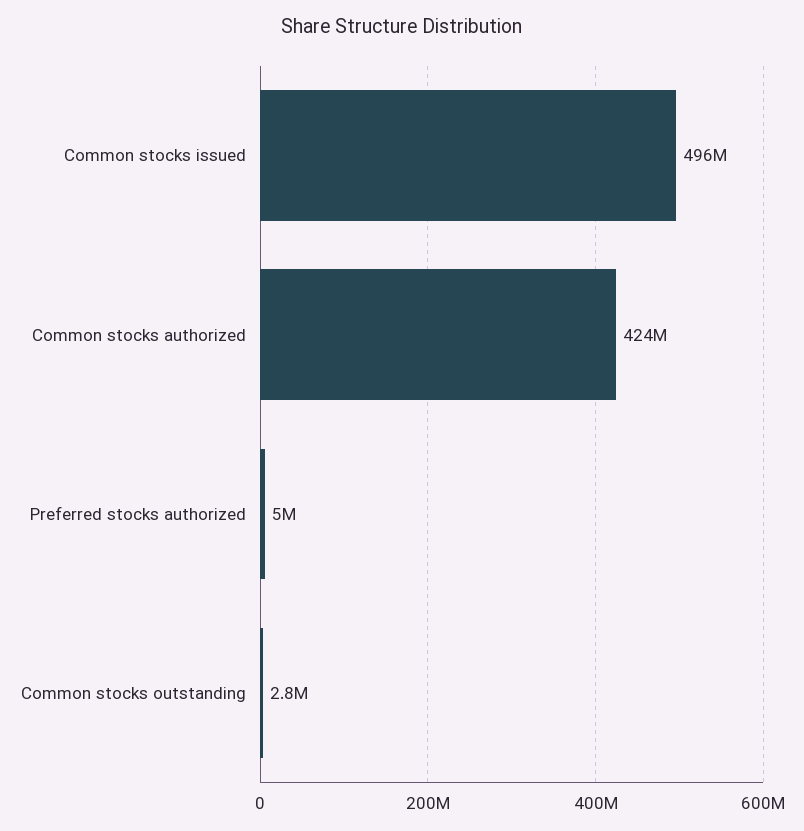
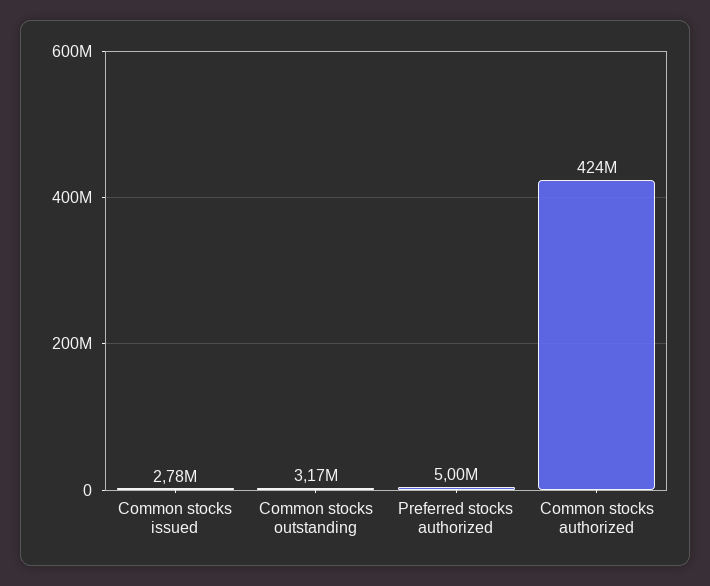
  {
-   "Common stocks issued": 496000000,
+   "Common stocks issued": 2780000,
    "Common stocks authorized": 424000000,
    "Preferred stocks authorized": 5000000,
-   "Common stocks outstanding": 2800000
+   "Common stocks outstanding": 3170000
  }

